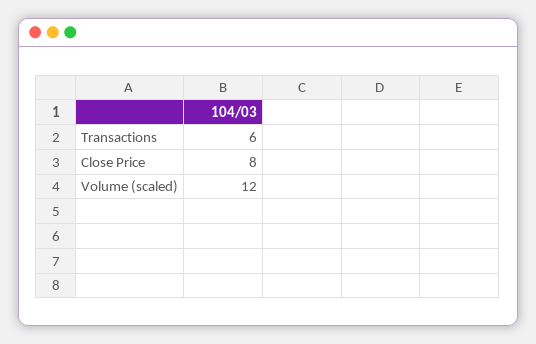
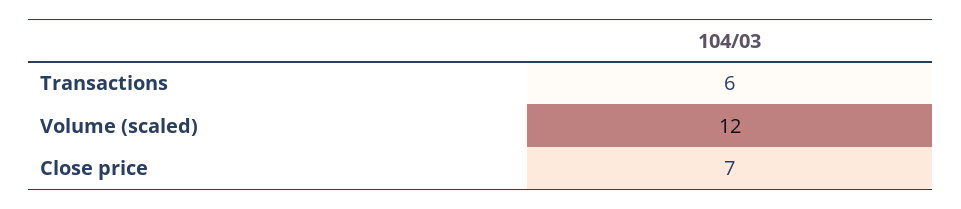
  {
    "Transactions": 6,
-   "Close Price": 8,
+   "Close Price": 7,
    "Volume (scaled)": 12
  }

